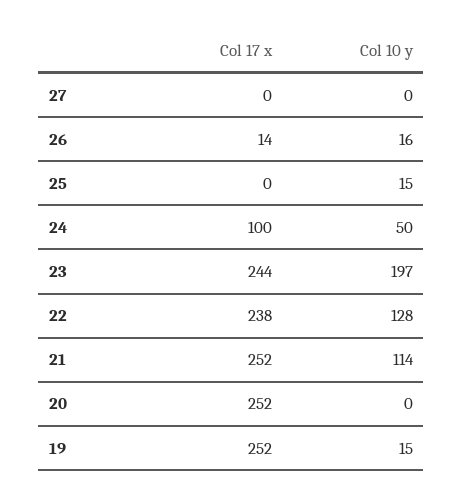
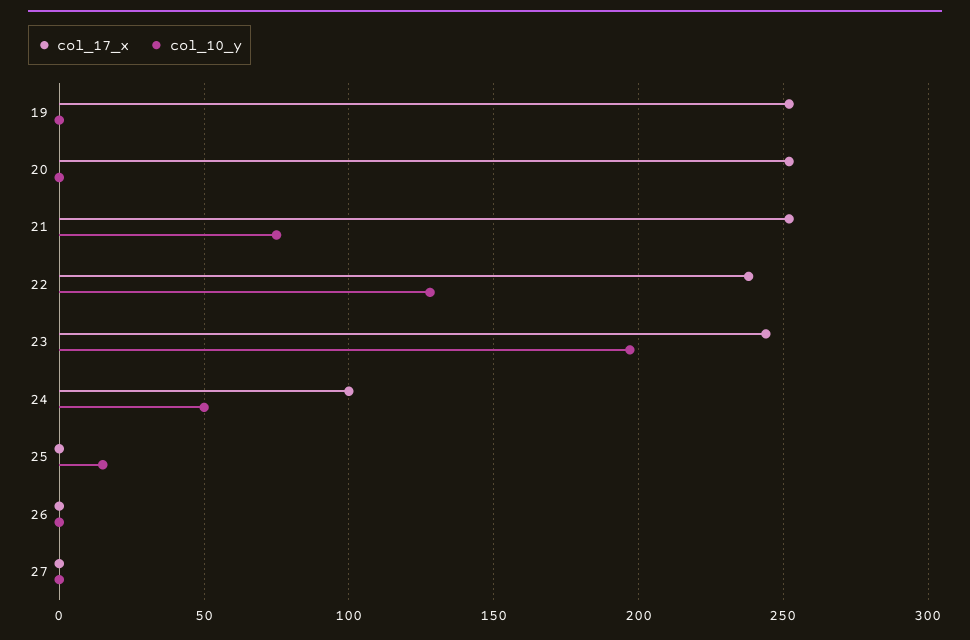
  {
    "Col 17 x": {
      "27": 0,
-     "26": 14,
+     "26": 0,
      "25": 0,
      "24": 100,
      "23": 244,
      "22": 238,
      "21": 252,
      "20": 252,
      "19": 252
    },
    "Col 10 y": {
      "27": 0,
-     "26": 16,
+     "26": 0,
      "25": 15,
      "24": 50,
      "23": 197,
      "22": 128,
-     "21": 114,
+     "21": 75,
      "20": 0,
-     "19": 15
+     "19": 0
    }
  }

